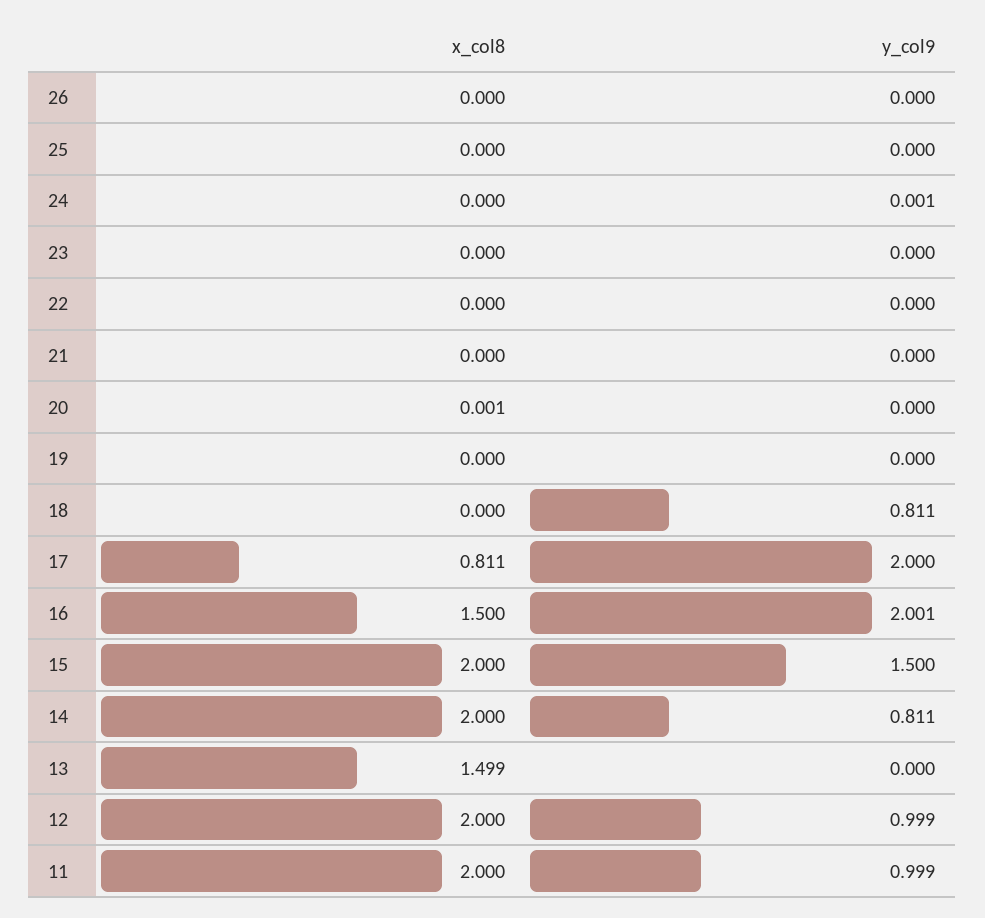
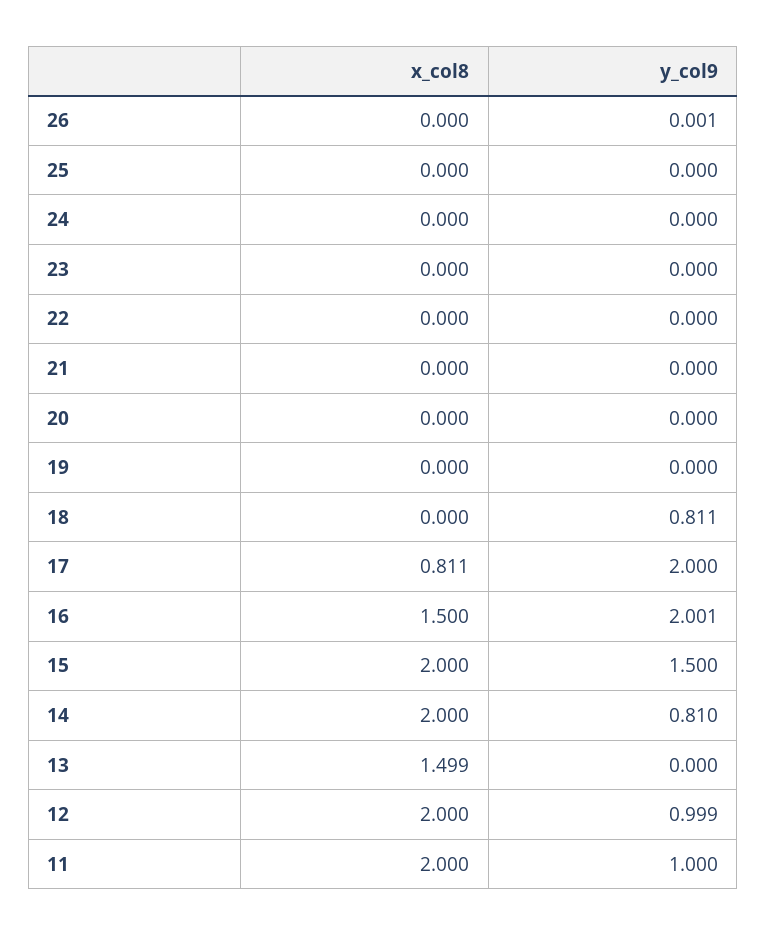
  {
    "x_col8": {
      "26": 0,
      "25": 0,
      "24": 0,
      "23": 0,
      "22": 0,
      "21": 0,
-     "20": 0.001,
+     "20": 0,
      "19": 0,
      "18": 0,
      "17": 0.811,
      "16": 1.5,
      "15": 2,
      "14": 2,
      "13": 1.499,
      "12": 2,
      "11": 2
    },
    "y_col9": {
-     "26": 0,
+     "26": 0.001,
      "25": 0,
-     "24": 0.001,
+     "24": 0,
      "23": 0,
      "22": 0,
      "21": 0,
      "20": 0,
      "19": 0,
      "18": 0.811,
      "17": 2,
      "16": 2.001,
      "15": 1.5,
-     "14": 0.811,
+     "14": 0.81,
      "13": 0,
      "12": 0.999,
-     "11": 0.999
+     "11": 1
    }
  }

